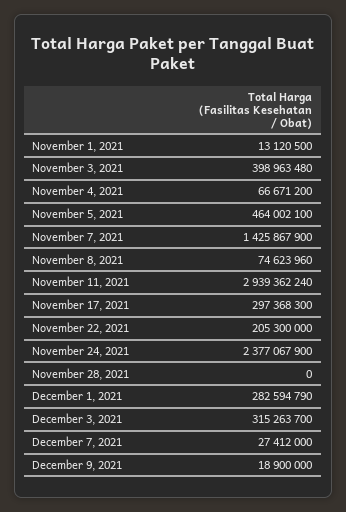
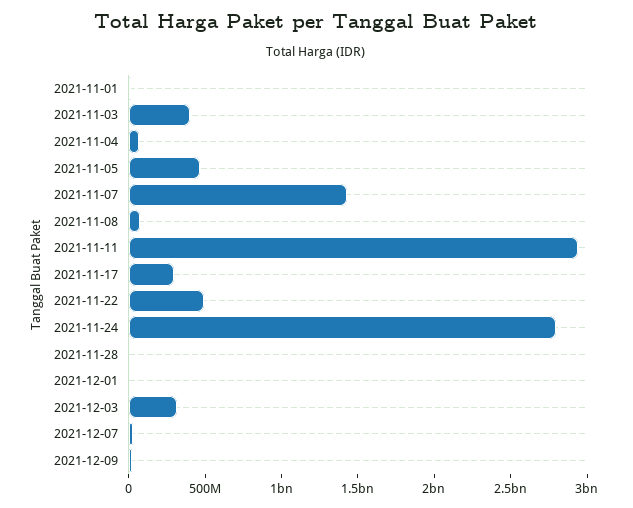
  {
    "November 1, 2021": 13120500,
    "November 3, 2021": 398963480,
    "November 4, 2021": 66671200,
    "November 5, 2021": 464002100,
    "November 7, 2021": 1425867900,
    "November 8, 2021": 74623960,
    "November 11, 2021": 2939362240,
    "November 17, 2021": 297368300,
-   "November 22, 2021": 205300000,
+   "November 22, 2021": 500000000,
-   "November 24, 2021": 2377067900,
+   "November 24, 2021": 2800000000,
    "November 28, 2021": 0,
-   "December 1, 2021": 282594790,
+   "December 1, 2021": 0,
    "December 3, 2021": 315263700,
    "December 7, 2021": 27412000,
    "December 9, 2021": 18900000
  }

